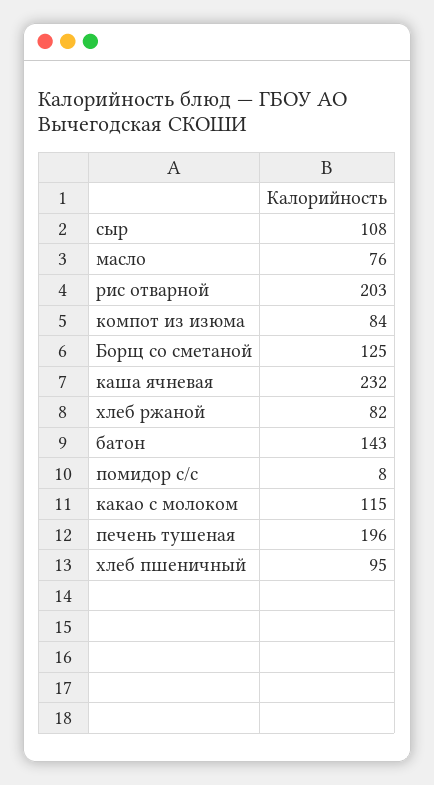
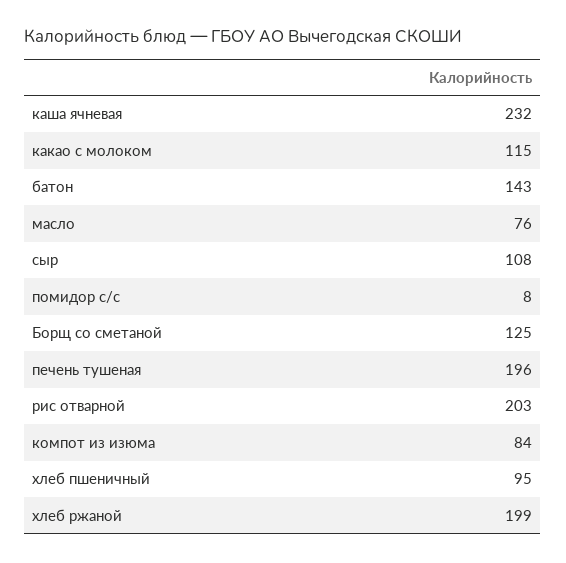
  {
    "сыр": 108,
    "масло": 76,
    "рис отварной": 203,
    "компот из изюма": 84,
    "Борщ со сметаной": 125,
    "каша ячневая": 232,
-   "хлеб ржаной": 82,
+   "хлеб ржаной": 199,
    "батон": 143,
    "помидор с/с": 8,
    "какао с молоком": 115,
    "печень тушеная": 196,
    "хлеб пшеничный": 95
  }

